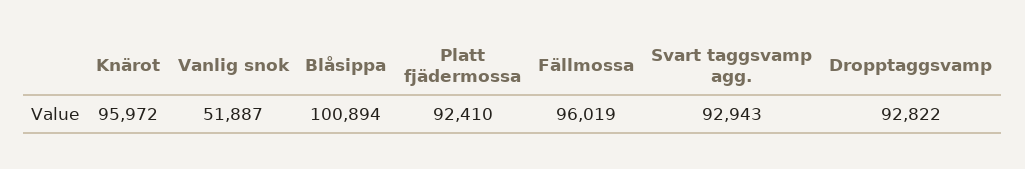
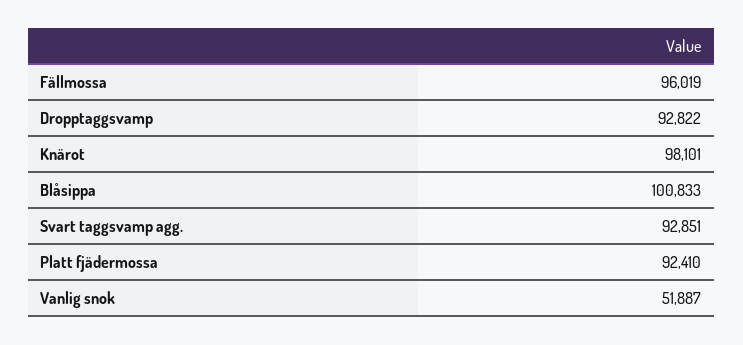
  {
-   "Knärot": 95972,
+   "Knärot": 98101,
    "Vanlig snok": 51887,
-   "Blåsippa": 100894,
+   "Blåsippa": 100833,
    "Platt fjädermossa": 92410,
    "Fällmossa": 96019,
-   "Svart taggsvamp agg.": 92943,
+   "Svart taggsvamp agg.": 92851,
    "Dropptaggsvamp": 92822
  }

